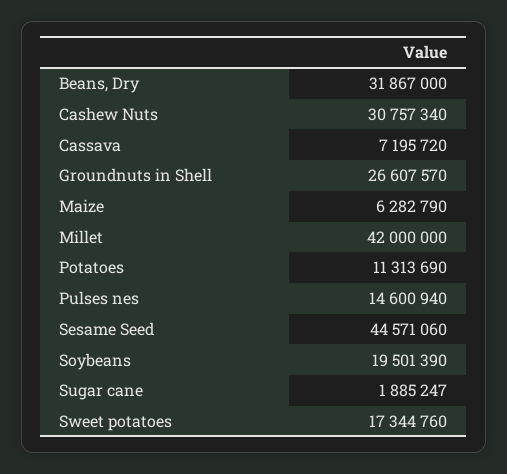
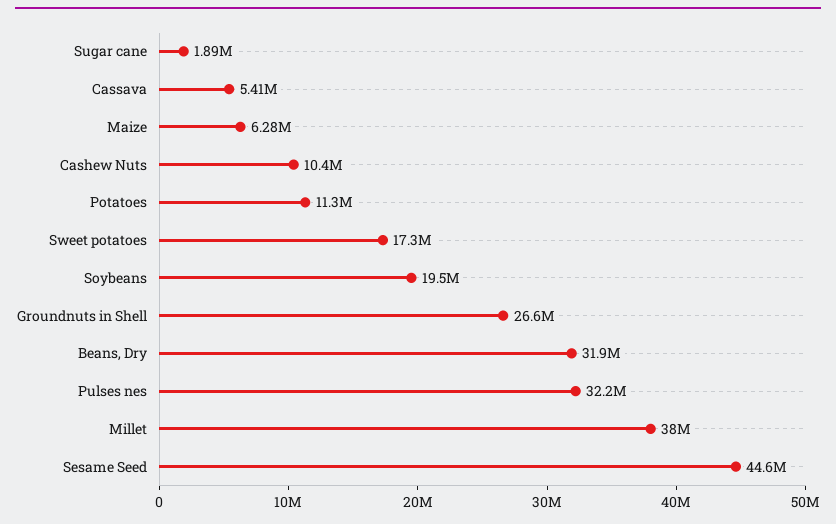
  {
    "Beans, Dry": 31867000,
-   "Cashew Nuts": 30757340,
+   "Cashew Nuts": 10400000,
-   "Cassava": 7195720,
+   "Cassava": 5410000,
    "Groundnuts in Shell": 26607570,
    "Maize": 6282790,
-   "Millet": 42000000,
+   "Millet": 38000000,
    "Potatoes": 11313690,
-   "Pulses nes": 14600940,
+   "Pulses nes": 32200000,
    "Sesame Seed": 44571060,
    "Soybeans": 19501390,
    "Sugar cane": 1885247,
    "Sweet potatoes": 17344760
  }

